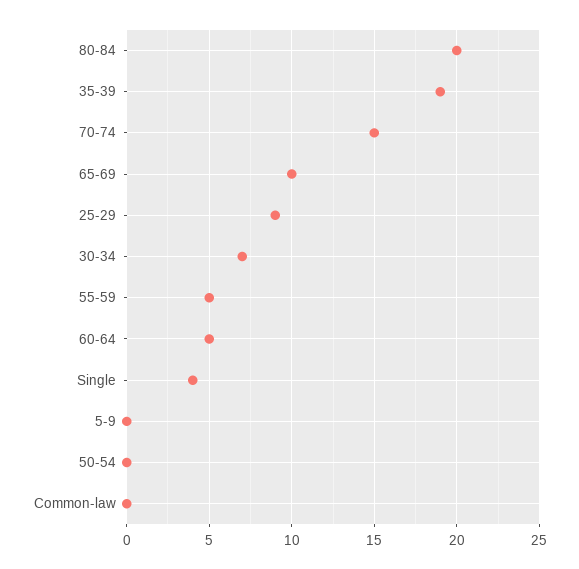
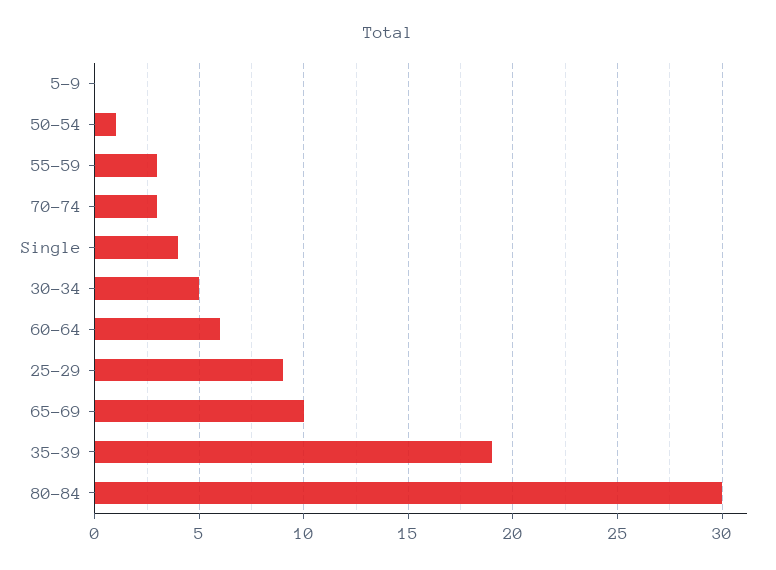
  {
-   "80-84": 20,
+   "80-84": 30,
    "35-39": 19,
-   "70-74": 15,
+   "70-74": 3,
    "65-69": 10,
    "25-29": 9,
-   "30-34": 7,
+   "30-34": 5,
-   "55-59": 5,
+   "55-59": 3,
-   "60-64": 5,
+   "60-64": 6,
    "Single": 4,
    "5-9": 0,
-   "50-54": 0,
+   "50-54": 1
-   "Common-law": 0
  }

